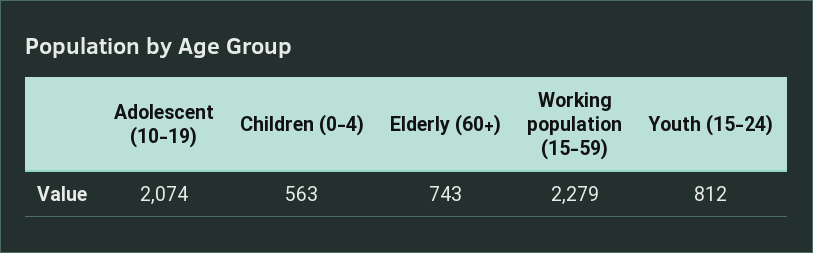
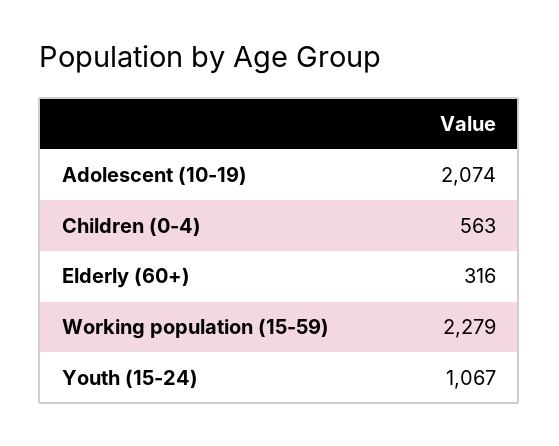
  {
    "Adolescent (10-19)": 2074,
    "Children (0-4)": 563,
-   "Elderly (60+)": 743,
+   "Elderly (60+)": 316,
    "Working population (15-59)": 2279,
-   "Youth (15-24)": 812
+   "Youth (15-24)": 1067
  }

